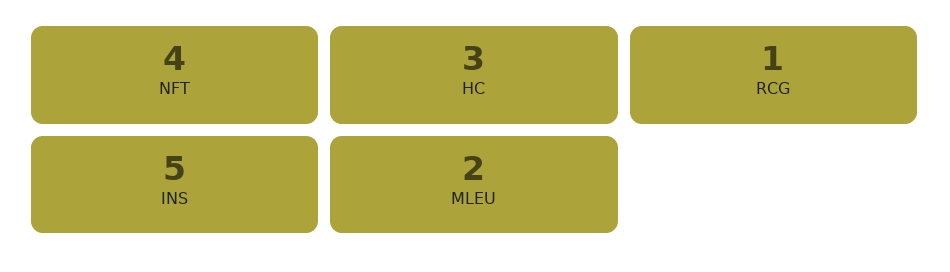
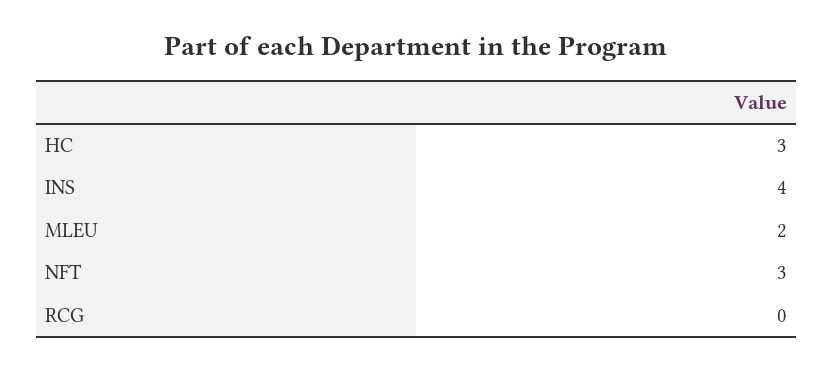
  {
-   "NFT": 4,
+   "NFT": 3,
    "HC": 3,
-   "RCG": 1,
+   "RCG": 0,
-   "INS": 5,
+   "INS": 4,
    "MLEU": 2
  }

